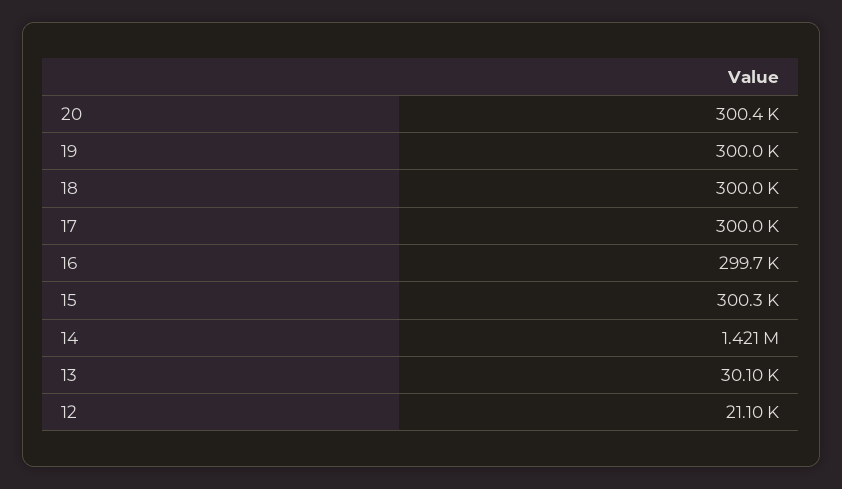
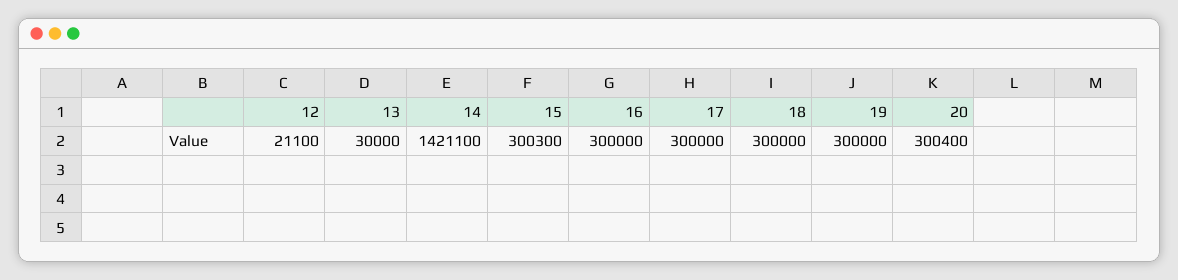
  {
    "20": 300400,
    "19": 300000,
    "18": 300000,
    "17": 300000,
-   "16": 299700,
+   "16": 300000,
    "15": 300300,
    "14": 1421100,
-   "13": 30100,
+   "13": 30000,
    "12": 21100
  }

